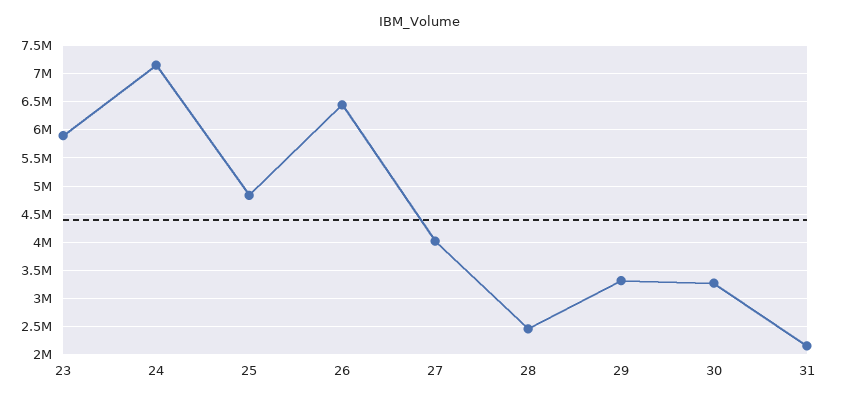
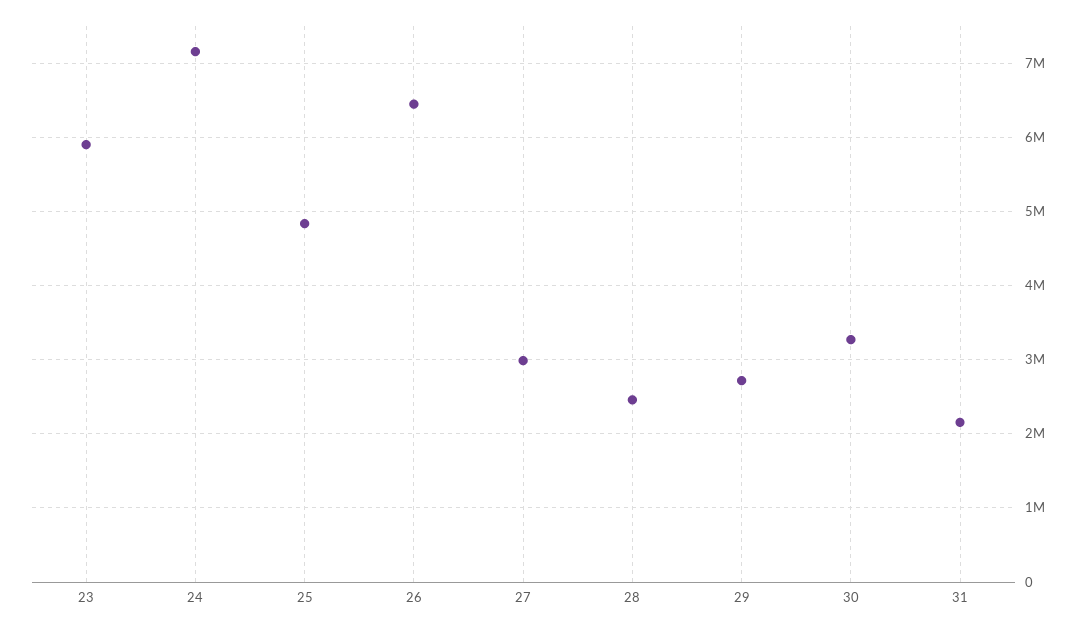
  {
    "23": 5900000,
    "24": 7200000,
    "25": 4800000,
    "26": 6400000,
-   "27": 4000000,
+   "27": 3000000,
    "28": 2500000,
-   "29": 3250000,
+   "29": 2700000,
    "30": 3300000,
    "31": 2200000
  }

